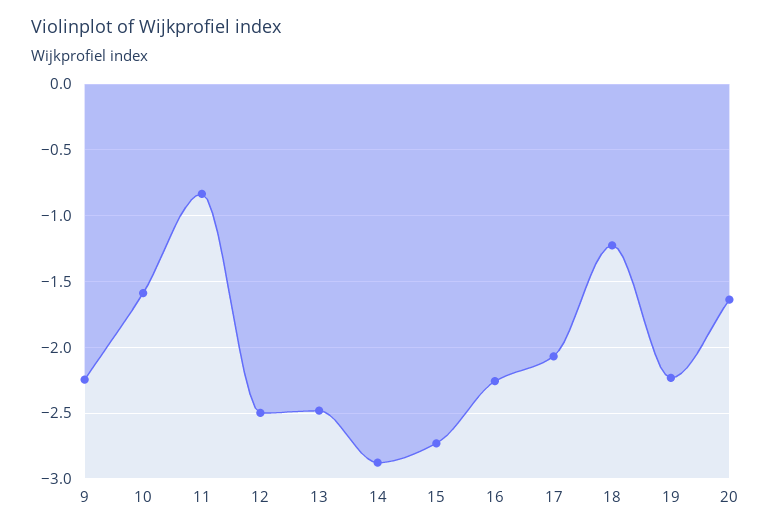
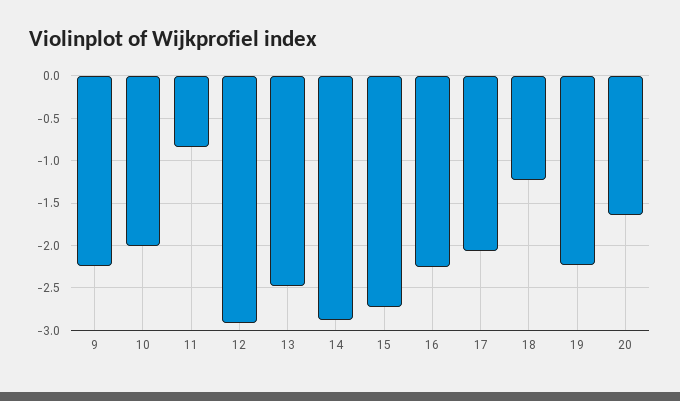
  {
    "9": -2.25,
-   "10": -1.6,
+   "10": -2,
    "11": -0.85,
-   "12": -2.5,
+   "12": -2.9,
    "13": -2.5,
    "14": -2.9,
    "15": -2.75,
    "16": -2.25,
    "17": -2.05,
    "18": -1.25,
    "19": -2.25,
    "20": -1.65
  }

